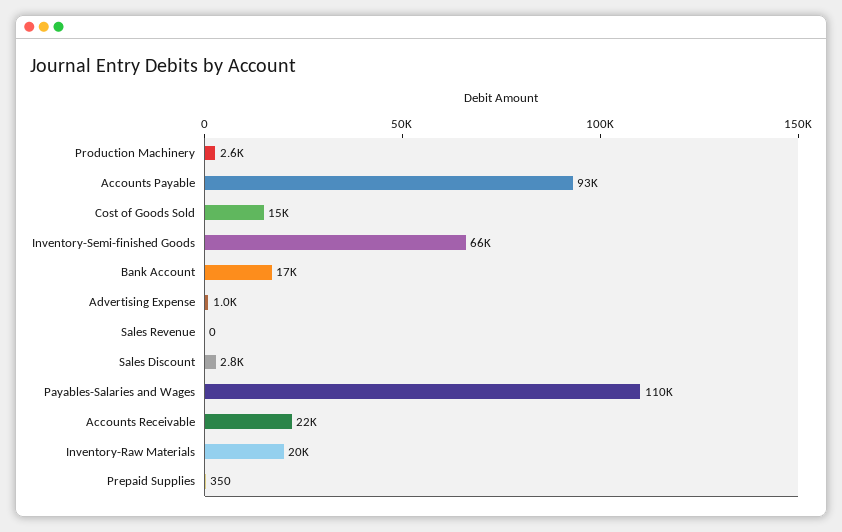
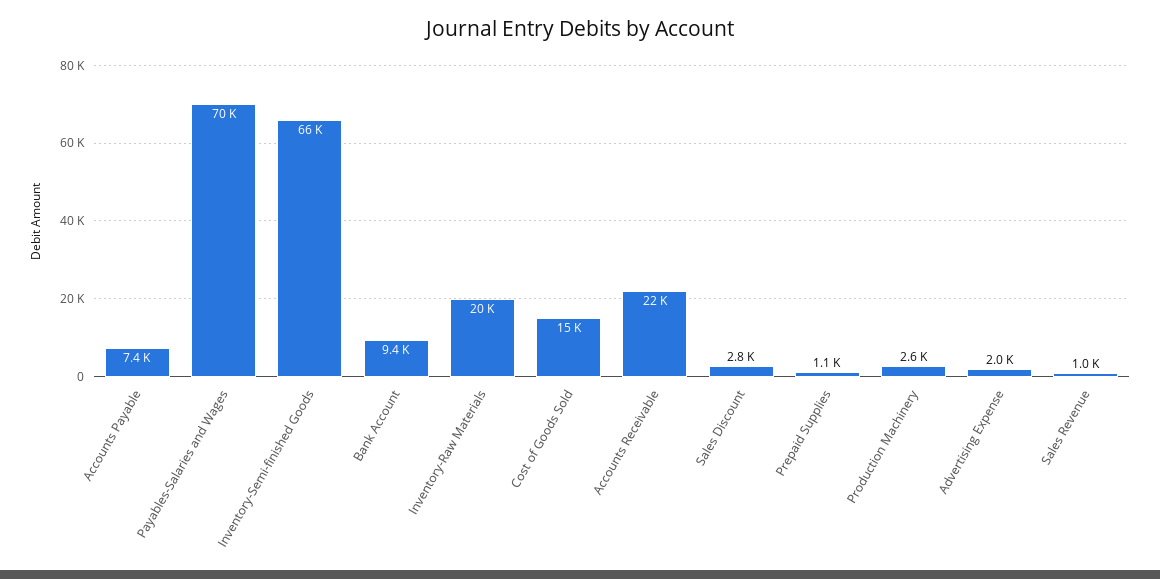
  {
    "Production Machinery": 2600,
-   "Accounts Payable": 93000,
+   "Accounts Payable": 7400,
    "Cost of Goods Sold": 15000,
    "Inventory-Semi-finished Goods": 66000,
-   "Bank Account": 17000,
+   "Bank Account": 9400,
-   "Advertising Expense": 1000,
+   "Advertising Expense": 2000,
-   "Sales Revenue": 0,
+   "Sales Revenue": 1000,
    "Sales Discount": 2800,
-   "Payables-Salaries and Wages": 110000,
+   "Payables-Salaries and Wages": 70000,
    "Accounts Receivable": 22000,
    "Inventory-Raw Materials": 20000,
-   "Prepaid Supplies": 350
+   "Prepaid Supplies": 1100
  }

